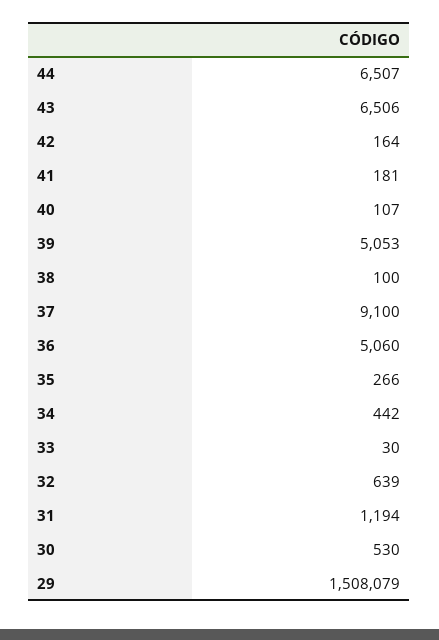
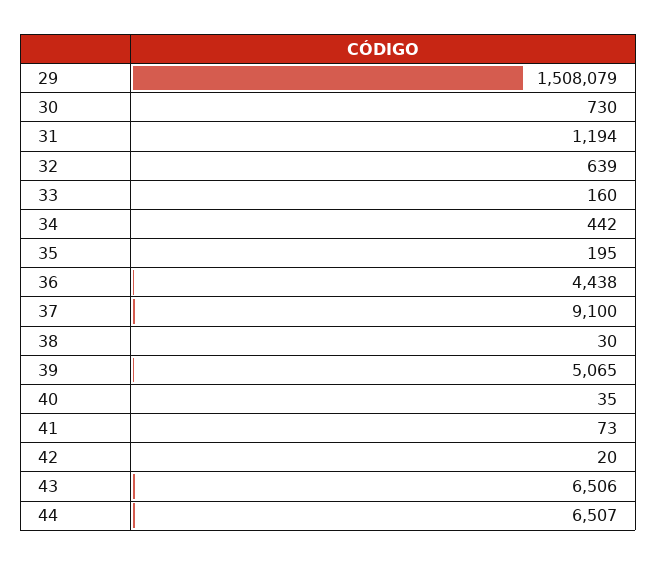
  {
    "44": 6507,
    "43": 6506,
-   "42": 164,
+   "42": 20,
-   "41": 181,
+   "41": 73,
-   "40": 107,
+   "40": 35,
-   "39": 5053,
+   "39": 5065,
-   "38": 100,
+   "38": 30,
    "37": 9100,
-   "36": 5060,
+   "36": 4438,
-   "35": 266,
+   "35": 195,
    "34": 442,
-   "33": 30,
+   "33": 160,
    "32": 639,
    "31": 1194,
-   "30": 530,
+   "30": 730,
    "29": 1508079
  }

